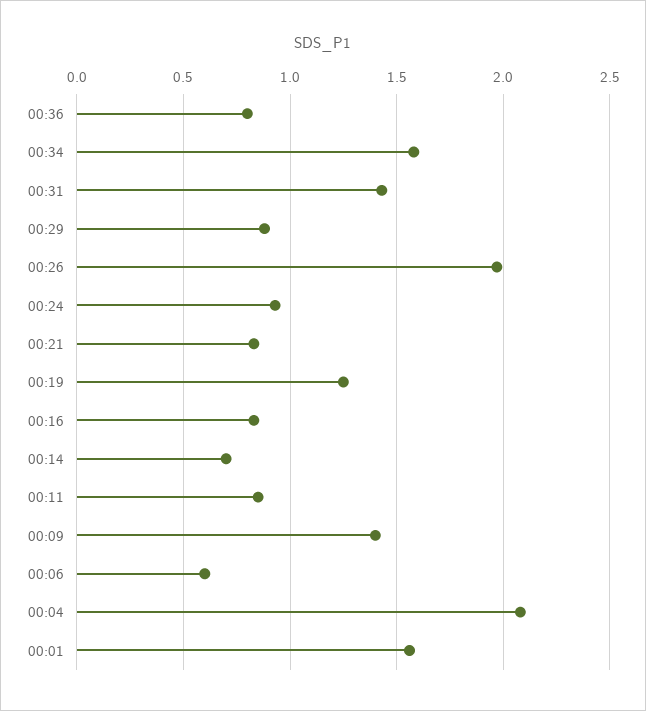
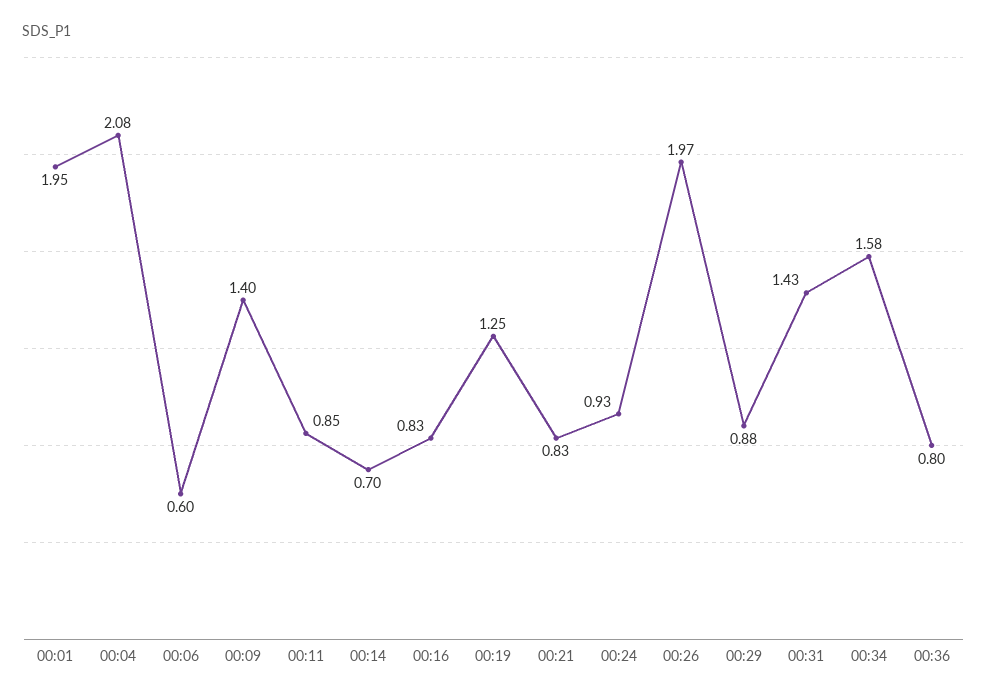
  {
    "00:36": 0.8,
    "00:34": 1.58,
    "00:31": 1.43,
    "00:29": 0.88,
    "00:26": 1.97,
    "00:24": 0.93,
    "00:21": 0.83,
    "00:19": 1.25,
    "00:16": 0.83,
    "00:14": 0.7,
    "00:11": 0.85,
    "00:09": 1.4,
    "00:06": 0.6,
    "00:04": 2.08,
-   "00:01": 1.55
+   "00:01": 1.95
  }

